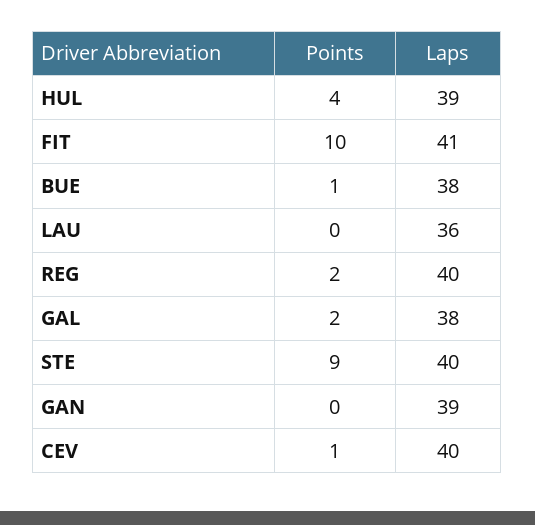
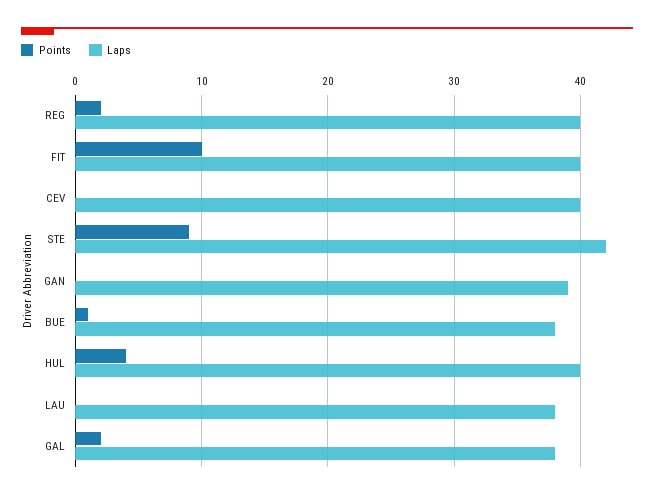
  {
    "Points": {
      "HUL": 4,
      "FIT": 10,
      "BUE": 1,
      "LAU": 0,
      "REG": 2,
      "GAL": 2,
      "STE": 9,
      "GAN": 0,
-     "CEV": 1
+     "CEV": 0
    },
    "Laps": {
-     "HUL": 39,
+     "HUL": 40,
-     "FIT": 41,
+     "FIT": 40,
      "BUE": 38,
-     "LAU": 36,
+     "LAU": 38,
      "REG": 40,
      "GAL": 38,
-     "STE": 40,
+     "STE": 42,
      "GAN": 39,
      "CEV": 40
    }
  }

